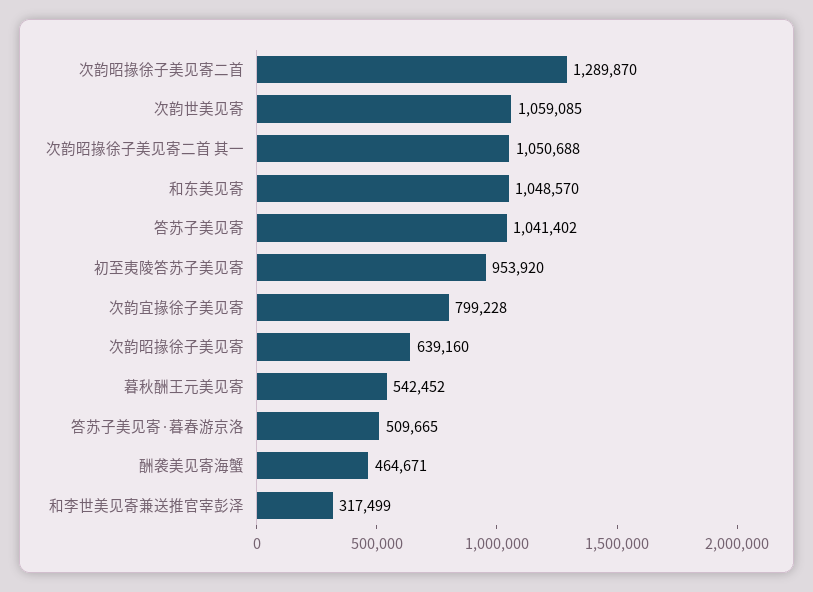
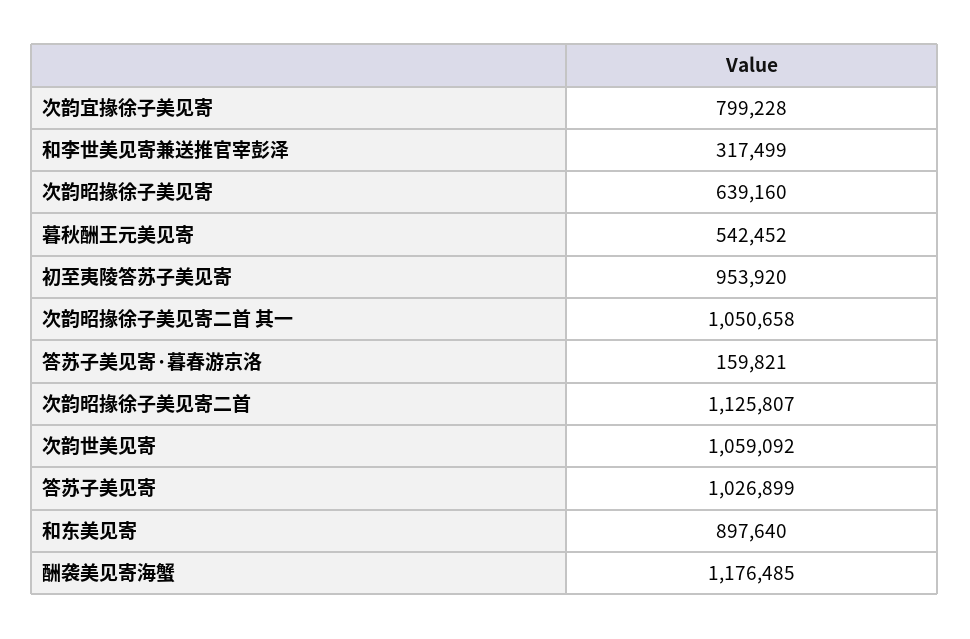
  {
-   "次韵昭掾徐子美见寄二首": 1289870,
+   "次韵昭掾徐子美见寄二首": 1125807,
-   "次韵世美见寄": 1059085,
+   "次韵世美见寄": 1059092,
-   "次韵昭掾徐子美见寄二首 其一": 1050688,
+   "次韵昭掾徐子美见寄二首 其一": 1050658,
-   "和东美见寄": 1048570,
+   "和东美见寄": 897640,
-   "答苏子美见寄": 1041402,
+   "答苏子美见寄": 1026899,
    "初至夷陵答苏子美见寄": 953920,
    "次韵宜掾徐子美见寄": 799228,
    "次韵昭掾徐子美见寄": 639160,
    "暮秋酬王元美见寄": 542452,
-   "答苏子美见寄·暮春游京洛": 509665,
+   "答苏子美见寄·暮春游京洛": 159821,
-   "酬袭美见寄海蟹": 464671,
+   "酬袭美见寄海蟹": 1176485,
    "和李世美见寄兼送推官宰彭泽": 317499
  }

